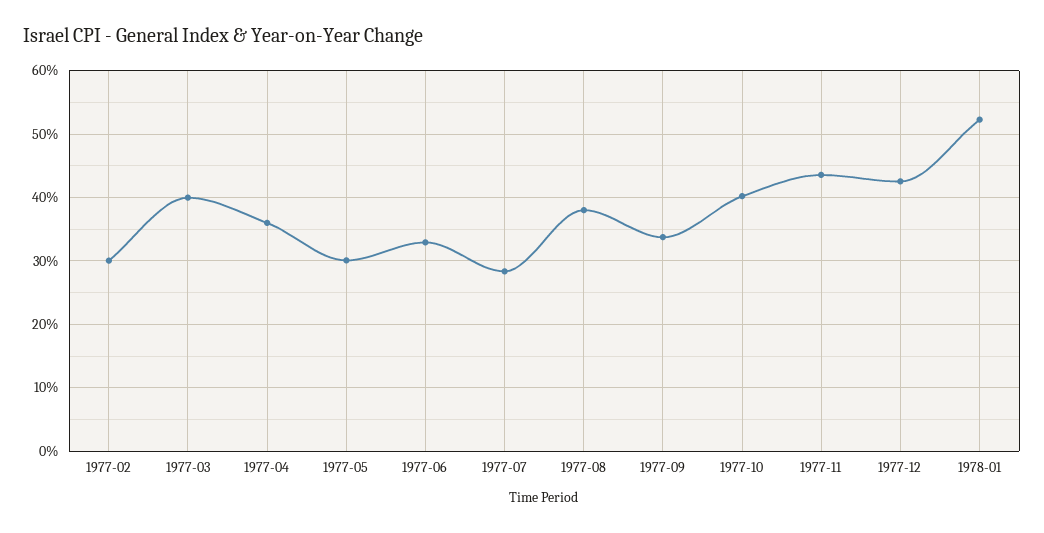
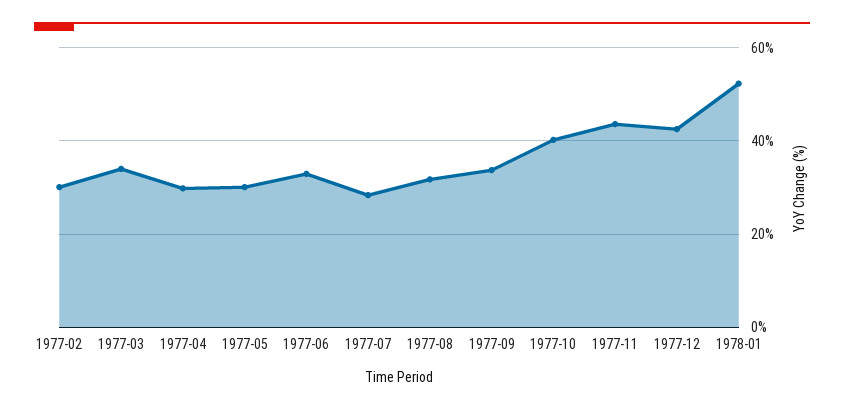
  {
    "1977-02": 30,
-   "1977-03": 40,
+   "1977-03": 34,
-   "1977-04": 36,
+   "1977-04": 30,
    "1977-05": 30,
    "1977-06": 33,
    "1977-07": 28,
-   "1977-08": 38,
+   "1977-08": 32,
    "1977-09": 34,
    "1977-10": 40,
    "1977-11": 44,
    "1977-12": 43,
    "1978-01": 52
  }

